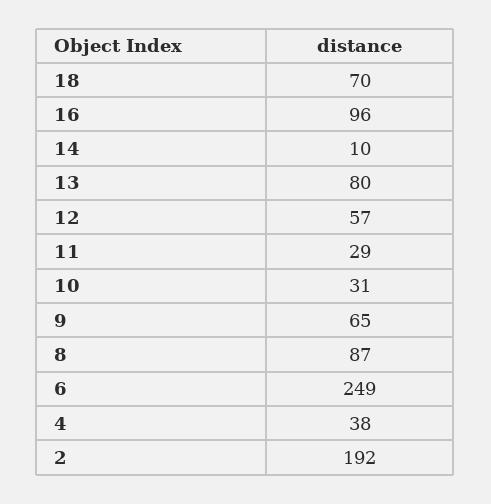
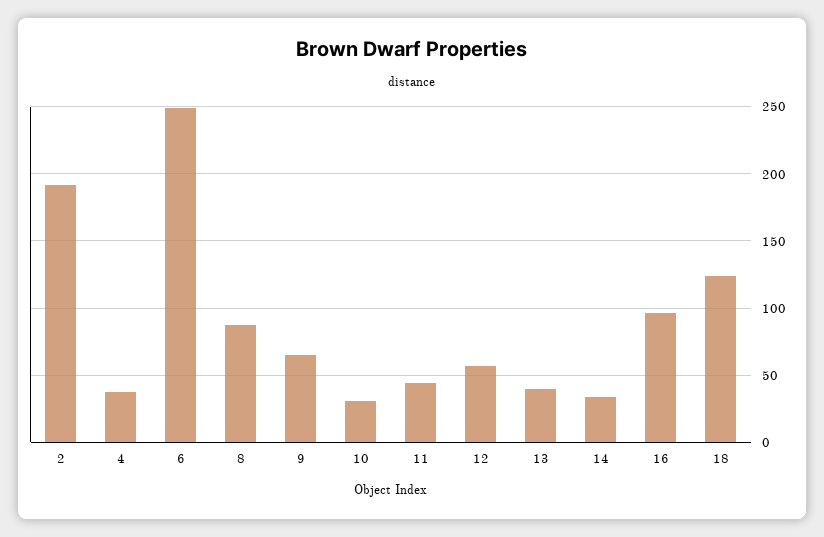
  {
-   "18": 70,
+   "18": 125,
    "16": 96,
-   "14": 10,
+   "14": 35,
-   "13": 80,
+   "13": 40,
    "12": 57,
-   "11": 29,
+   "11": 45,
    "10": 31,
    "9": 65,
    "8": 87,
    "6": 249,
    "4": 38,
    "2": 192
  }

